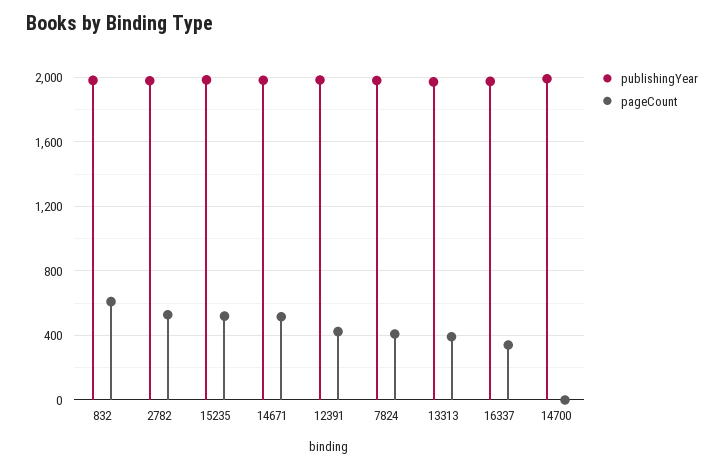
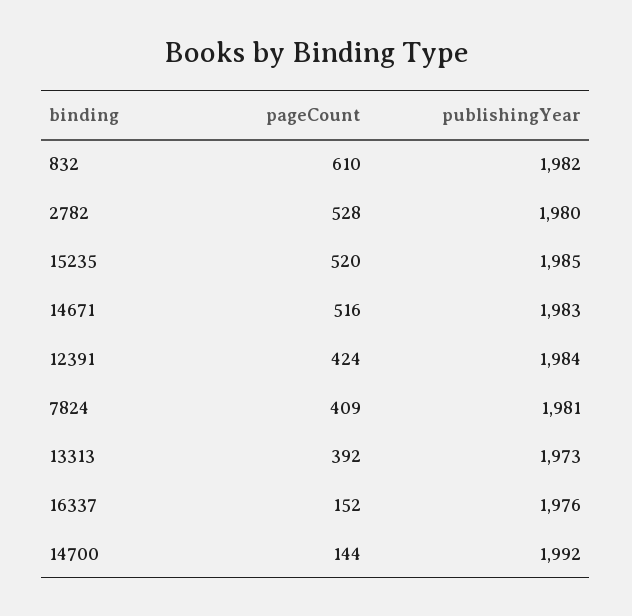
  {
    "publishingYear": {
      "832": 1982,
      "2782": 1980,
      "15235": 1985,
      "14671": 1983,
      "12391": 1984,
      "7824": 1981,
      "13313": 1973,
      "16337": 1976,
      "14700": 1992
    },
    "pageCount": {
      "832": 610,
      "2782": 528,
      "15235": 520,
      "14671": 516,
      "12391": 424,
      "7824": 409,
      "13313": 392,
-     "16337": 350,
+     "16337": 152,
-     "14700": 0
+     "14700": 144
    }
  }

